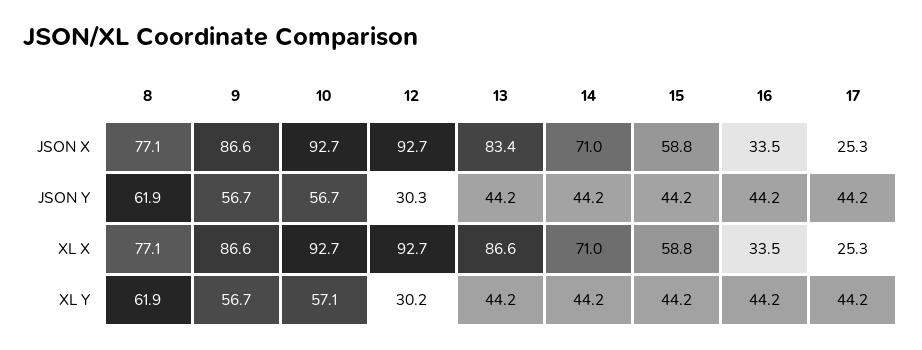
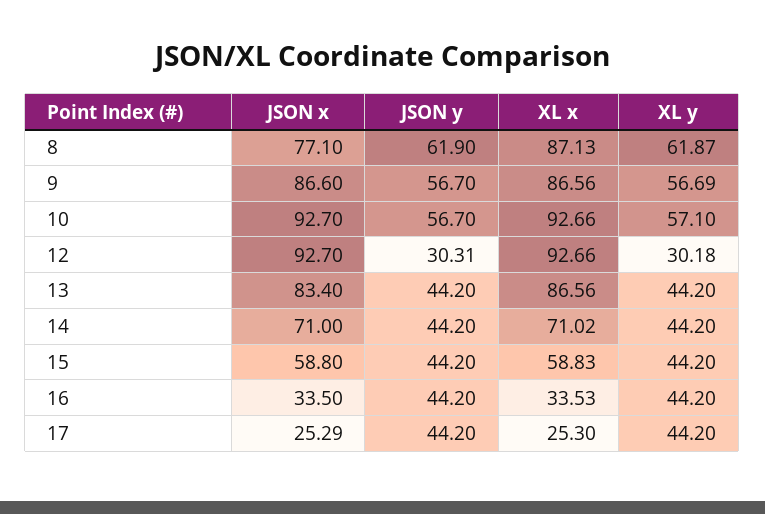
  {
    "8": {
      "JSON X": 77.1,
      "JSON Y": 61.9,
-     "XL X": 77.1,
+     "XL X": 87.13,
      "XL Y": 61.87
    },
    "9": {
      "JSON X": 86.6,
      "JSON Y": 56.7,
      "XL X": 86.56,
      "XL Y": 56.69
    },
    "10": {
      "JSON X": 92.7,
      "JSON Y": 56.7,
      "XL X": 92.66,
      "XL Y": 57.1
    },
    "12": {
      "JSON X": 92.7,
      "JSON Y": 30.31,
      "XL X": 92.66,
      "XL Y": 30.18
    },
    "13": {
      "JSON X": 83.4,
      "JSON Y": 44.2,
      "XL X": 86.56,
      "XL Y": 44.2
    },
    "14": {
      "JSON X": 71,
      "JSON Y": 44.2,
      "XL X": 71.02,
      "XL Y": 44.2
    },
    "15": {
      "JSON X": 58.8,
      "JSON Y": 44.2,
      "XL X": 58.83,
      "XL Y": 44.2
    },
    "16": {
      "JSON X": 33.5,
      "JSON Y": 44.2,
      "XL X": 33.53,
      "XL Y": 44.2
    },
    "17": {
      "JSON X": 25.29,
      "JSON Y": 44.2,
      "XL X": 25.3,
      "XL Y": 44.2
    }
  }

